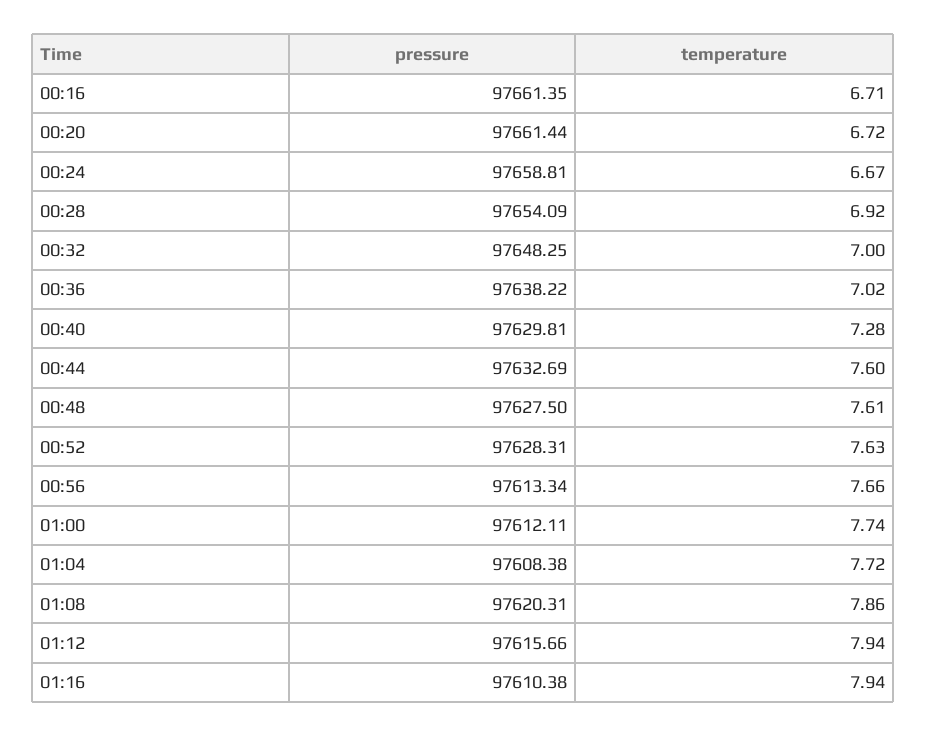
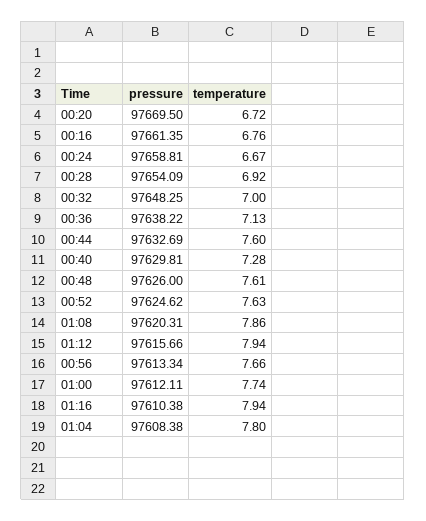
  {
    "pressure": {
      "00:16": 97661.35,
-     "00:20": 97661.44,
+     "00:20": 97669.5,
      "00:24": 97658.81,
      "00:28": 97654.09,
      "00:32": 97648.25,
      "00:36": 97638.22,
      "00:40": 97629.81,
      "00:44": 97632.69,
-     "00:48": 97627.5,
+     "00:48": 97626,
-     "00:52": 97628.31,
+     "00:52": 97624.62,
      "00:56": 97613.34,
      "01:00": 97612.11,
      "01:04": 97608.38,
      "01:08": 97620.31,
      "01:12": 97615.66,
      "01:16": 97610.38
    },
    "temperature": {
-     "00:16": 6.71,
+     "00:16": 6.76,
      "00:20": 6.72,
      "00:24": 6.67,
      "00:28": 6.92,
      "00:32": 7,
-     "00:36": 7.02,
+     "00:36": 7.13,
      "00:40": 7.28,
      "00:44": 7.6,
      "00:48": 7.61,
      "00:52": 7.63,
      "00:56": 7.66,
      "01:00": 7.74,
-     "01:04": 7.72,
+     "01:04": 7.8,
      "01:08": 7.86,
      "01:12": 7.94,
      "01:16": 7.94
    }
  }

